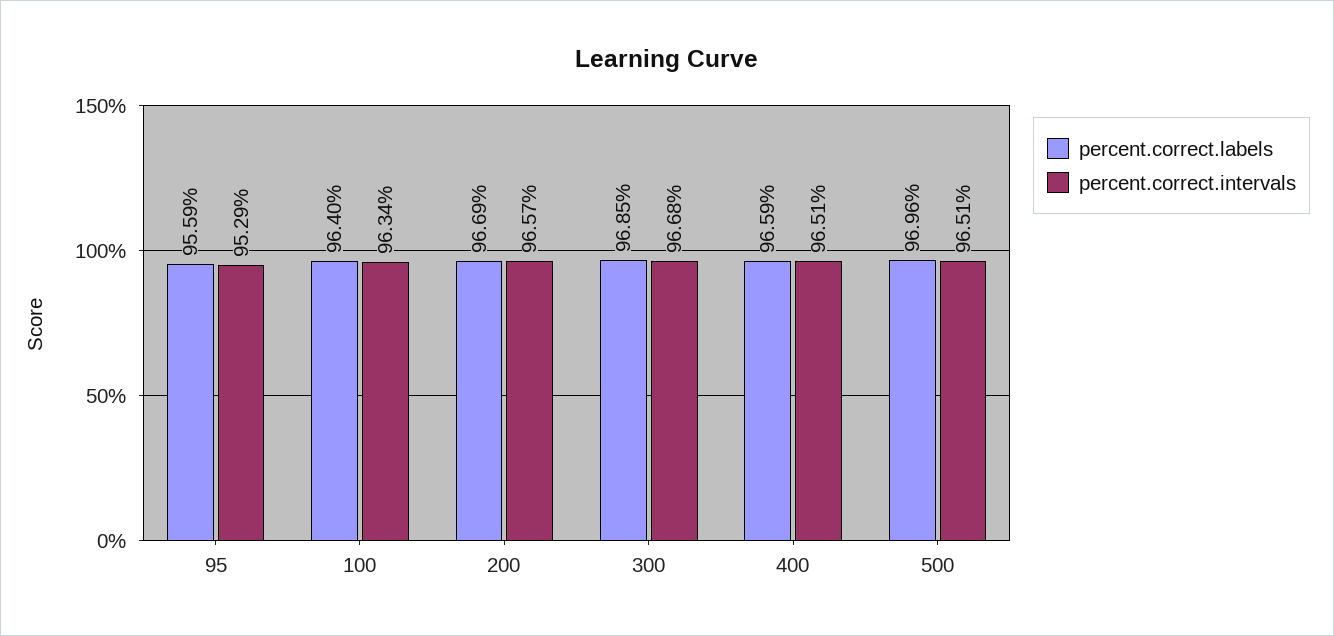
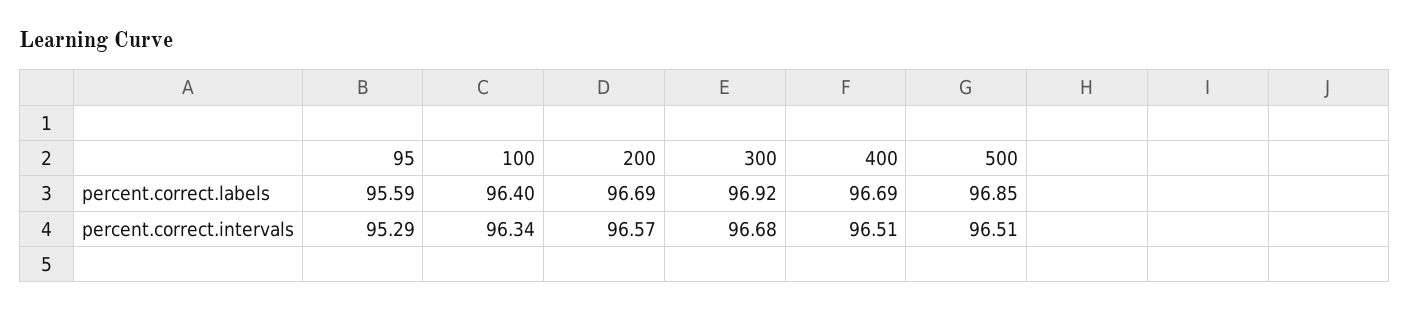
  {
    "percent.correct.labels": {
      "95": 95.59,
      "100": 96.4,
      "200": 96.69,
-     "300": 96.85,
+     "300": 96.92,
-     "400": 96.59,
+     "400": 96.69,
-     "500": 96.96
+     "500": 96.85
    },
    "percent.correct.intervals": {
      "95": 95.29,
      "100": 96.34,
      "200": 96.57,
      "300": 96.68,
      "400": 96.51,
      "500": 96.51
    }
  }

